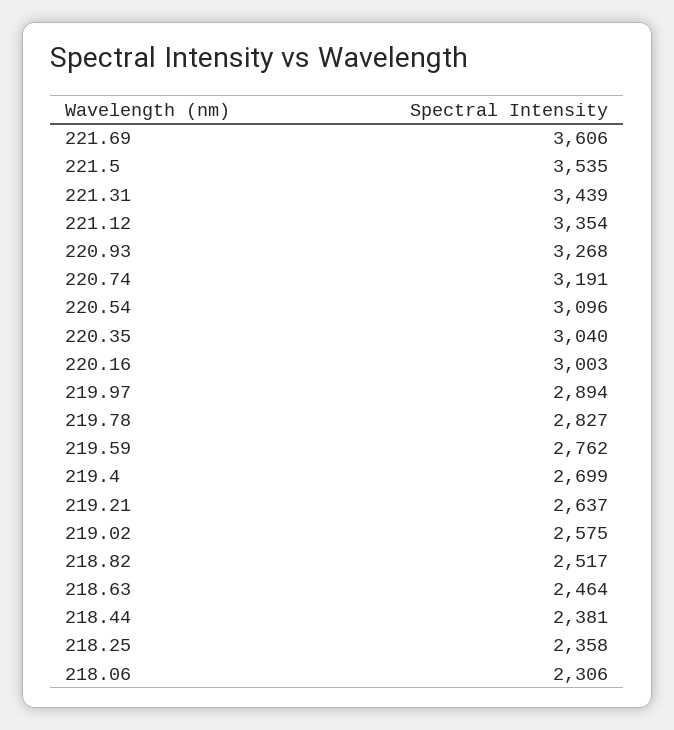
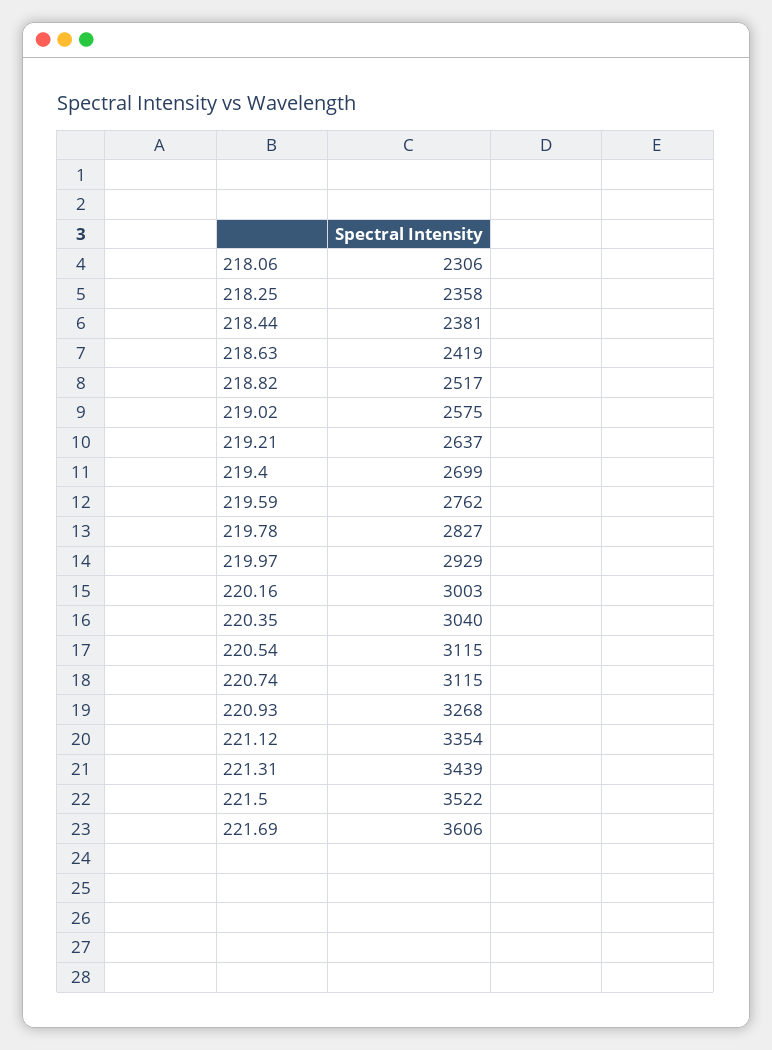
  {
    "221.69": 3606,
-   "221.5": 3535,
+   "221.5": 3522,
    "221.31": 3439,
    "221.12": 3354,
    "220.93": 3268,
-   "220.74": 3191,
+   "220.74": 3115,
-   "220.54": 3096,
+   "220.54": 3115,
    "220.35": 3040,
    "220.16": 3003,
-   "219.97": 2894,
+   "219.97": 2929,
    "219.78": 2827,
    "219.59": 2762,
    "219.4": 2699,
    "219.21": 2637,
    "219.02": 2575,
    "218.82": 2517,
-   "218.63": 2464,
+   "218.63": 2419,
    "218.44": 2381,
    "218.25": 2358,
    "218.06": 2306
  }

